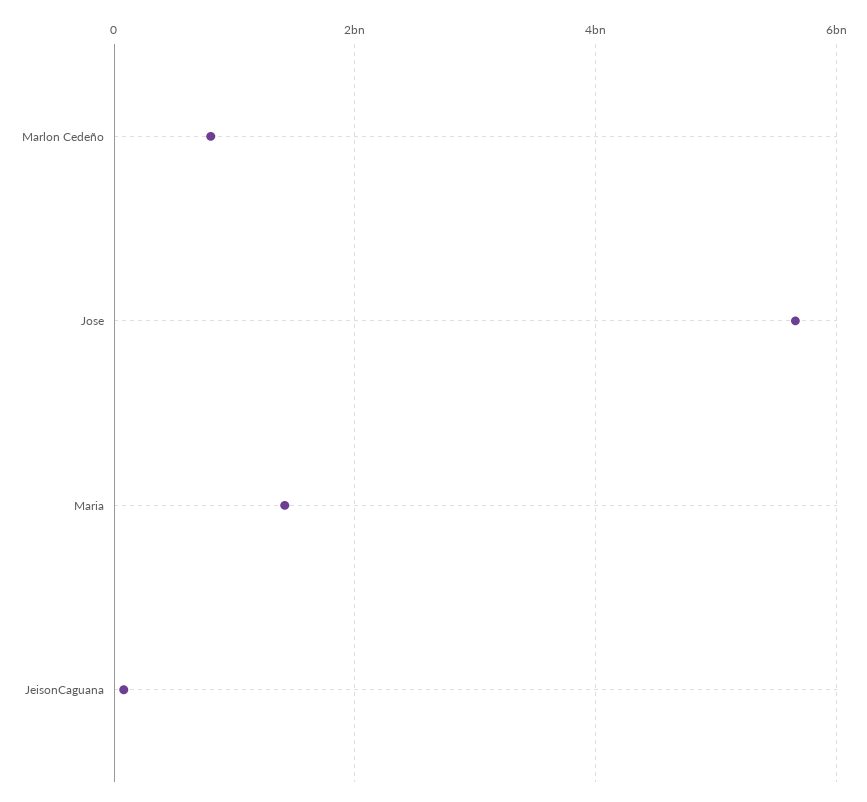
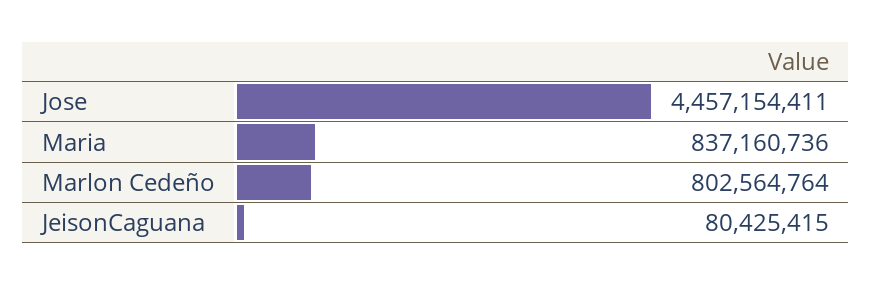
  {
    "Marlon Cedeño": 802564764,
-   "Jose": 5600000000,
+   "Jose": 4457154411,
-   "Maria": 1400000000,
+   "Maria": 837160736,
    "JeisonCaguana": 80425415
  }

